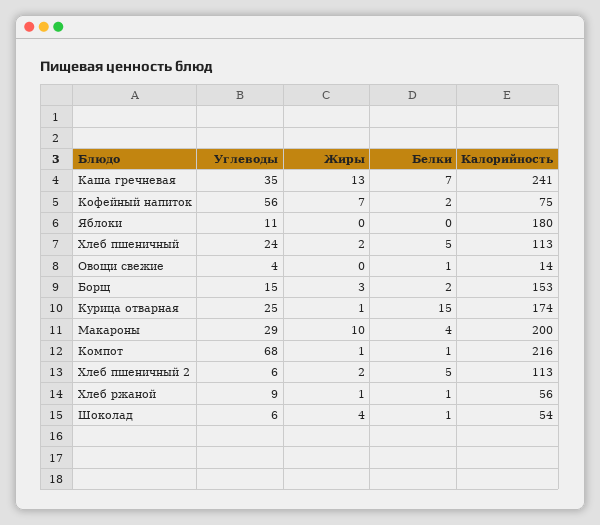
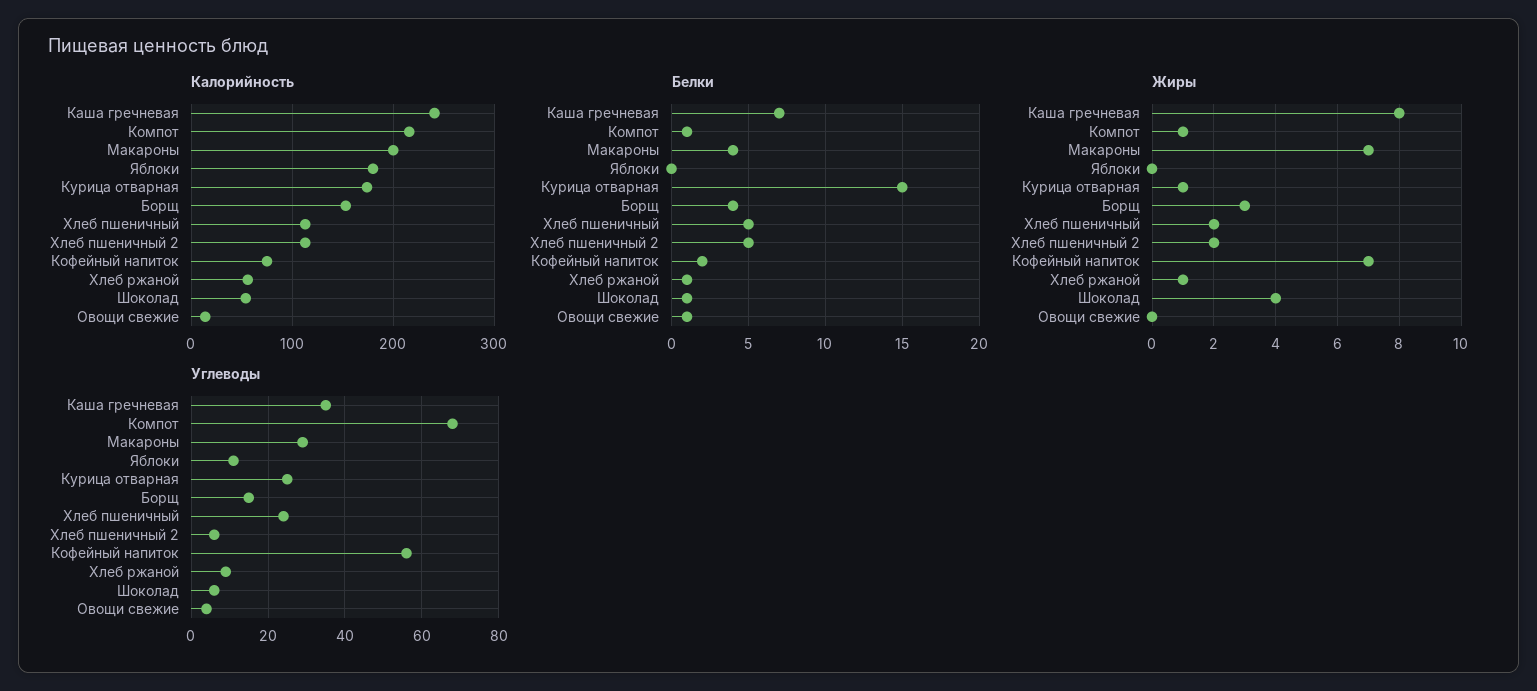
  {
    "Углеводы": {
      "Каша гречневая": 35,
      "Кофейный напиток": 56,
      "Яблоки": 11,
      "Хлеб пшеничный": 24,
      "Овощи свежие": 4,
      "Борщ": 15,
      "Курица отварная": 25,
      "Макароны": 29,
      "Компот": 68,
      "Хлеб пшеничный 2": 6,
      "Хлеб ржаной": 9,
      "Шоколад": 6
    },
    "Жиры": {
-     "Каша гречневая": 13,
+     "Каша гречневая": 8,
      "Кофейный напиток": 7,
      "Яблоки": 0,
      "Хлеб пшеничный": 2,
      "Овощи свежие": 0,
      "Борщ": 3,
      "Курица отварная": 1,
-     "Макароны": 10,
+     "Макароны": 7,
      "Компот": 1,
      "Хлеб пшеничный 2": 2,
      "Хлеб ржаной": 1,
      "Шоколад": 4
    },
    "Белки": {
      "Каша гречневая": 7,
      "Кофейный напиток": 2,
      "Яблоки": 0,
      "Хлеб пшеничный": 5,
      "Овощи свежие": 1,
-     "Борщ": 2,
+     "Борщ": 4,
      "Курица отварная": 15,
      "Макароны": 4,
      "Компот": 1,
      "Хлеб пшеничный 2": 5,
      "Хлеб ржаной": 1,
      "Шоколад": 1
    },
    "Калорийность": {
      "Каша гречневая": 241,
      "Кофейный напиток": 75,
      "Яблоки": 180,
      "Хлеб пшеничный": 113,
      "Овощи свежие": 14,
      "Борщ": 153,
      "Курица отварная": 174,
      "Макароны": 200,
      "Компот": 216,
      "Хлеб пшеничный 2": 113,
      "Хлеб ржаной": 56,
      "Шоколад": 54
    }
  }

